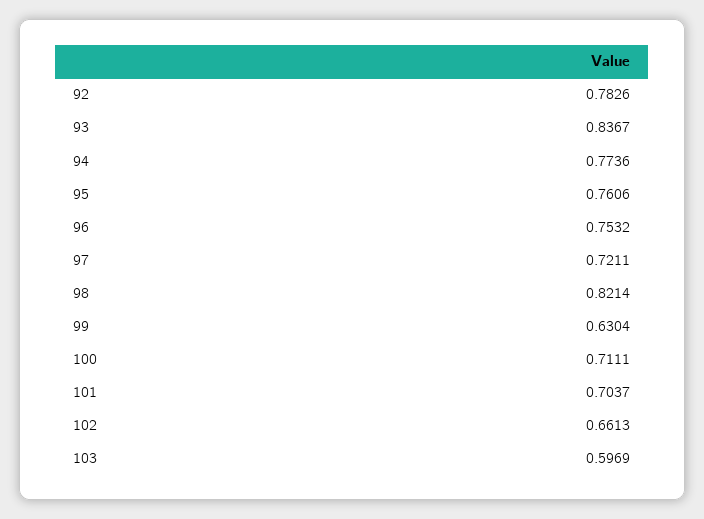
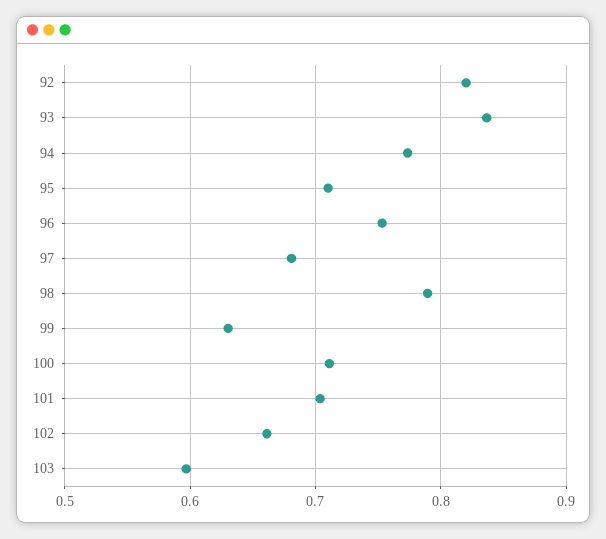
  {
-   "92": 0.7826,
+   "92": 0.82,
    "93": 0.8367,
    "94": 0.7736,
-   "95": 0.7606,
+   "95": 0.71,
    "96": 0.7532,
-   "97": 0.7211,
+   "97": 0.68,
-   "98": 0.8214,
+   "98": 0.79,
    "99": 0.6304,
    "100": 0.7111,
    "101": 0.7037,
    "102": 0.6613,
    "103": 0.5969
  }

